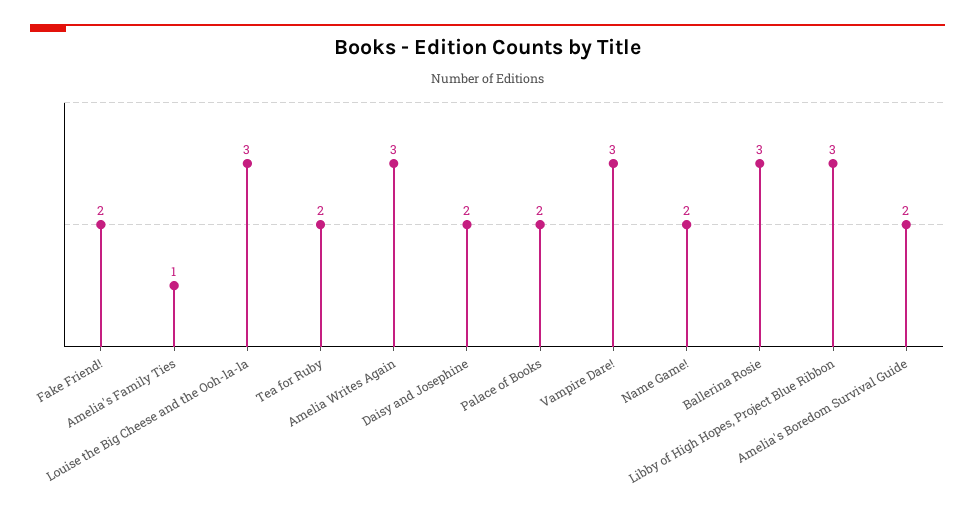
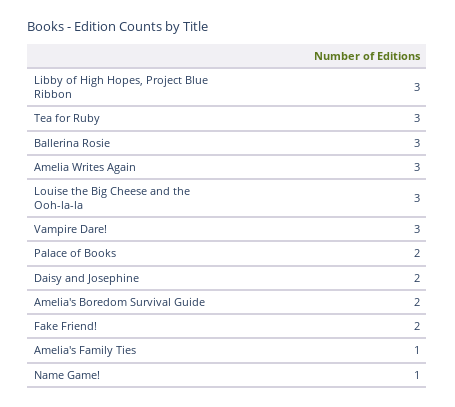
  {
    "Fake Friend!": 2,
    "Amelia's Family Ties": 1,
    "Louise the Big Cheese and the Ooh-la-la": 3,
-   "Tea for Ruby": 2,
+   "Tea for Ruby": 3,
    "Amelia Writes Again": 3,
    "Daisy and Josephine": 2,
    "Palace of Books": 2,
    "Vampire Dare!": 3,
-   "Name Game!": 2,
+   "Name Game!": 1,
    "Ballerina Rosie": 3,
    "Libby of High Hopes, Project Blue Ribbon": 3,
    "Amelia's Boredom Survival Guide": 2
  }

